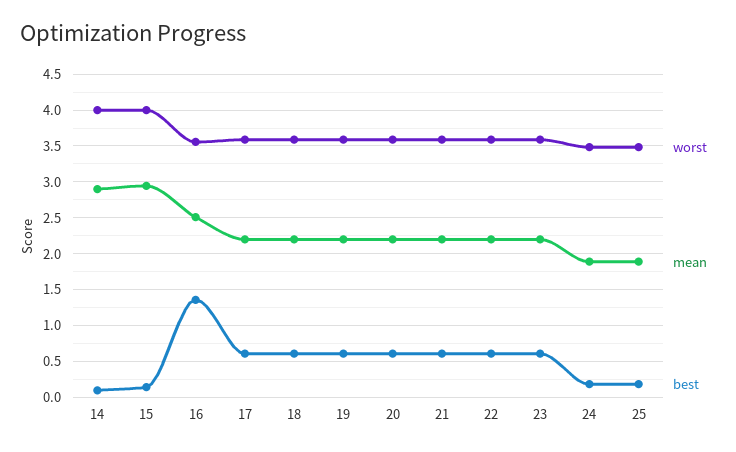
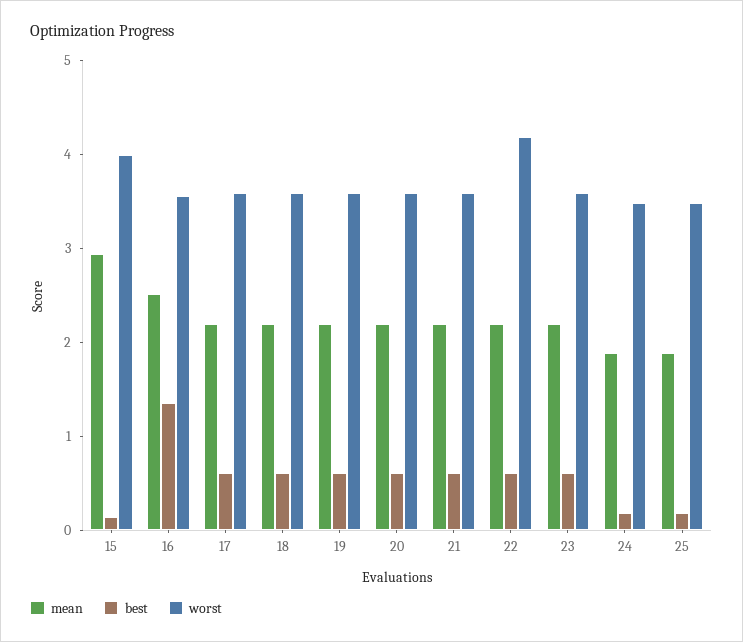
  {
    "worst": {
-     "14": 4,
      "15": 4,
      "16": 3.6,
      "17": 3.6,
      "18": 3.6,
      "19": 3.6,
      "20": 3.6,
      "21": 3.6,
-     "22": 3.6,
+     "22": 4.2,
      "23": 3.6,
      "24": 3.5,
      "25": 3.5
    },
    "mean": {
-     "14": 2.9,
      "15": 2.9,
      "16": 2.5,
      "17": 2.2,
      "18": 2.2,
      "19": 2.2,
      "20": 2.2,
      "21": 2.2,
      "22": 2.2,
      "23": 2.2,
      "24": 1.9,
      "25": 1.9
    },
    "best": {
-     "14": 0.1,
      "15": 0.1,
      "16": 1.4,
      "17": 0.6,
      "18": 0.6,
      "19": 0.6,
      "20": 0.6,
      "21": 0.6,
      "22": 0.6,
      "23": 0.6,
      "24": 0.2,
      "25": 0.2
    }
  }

